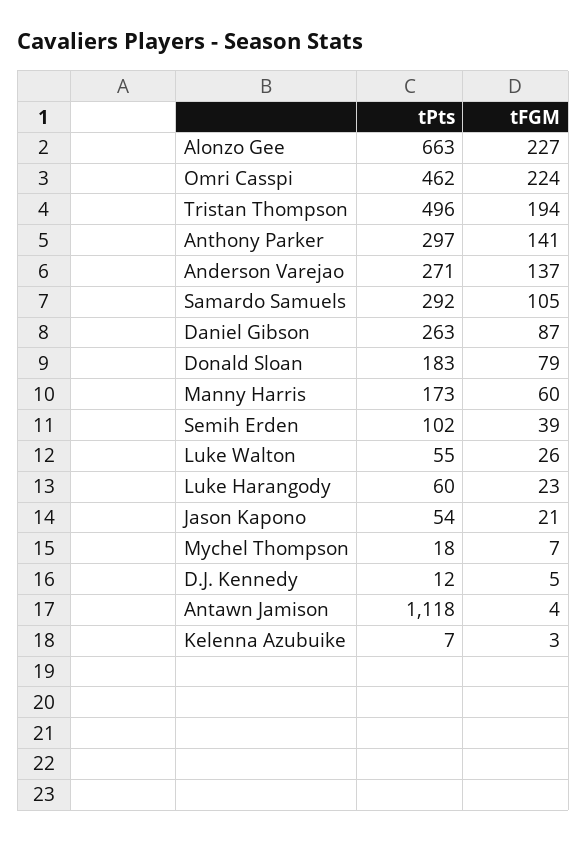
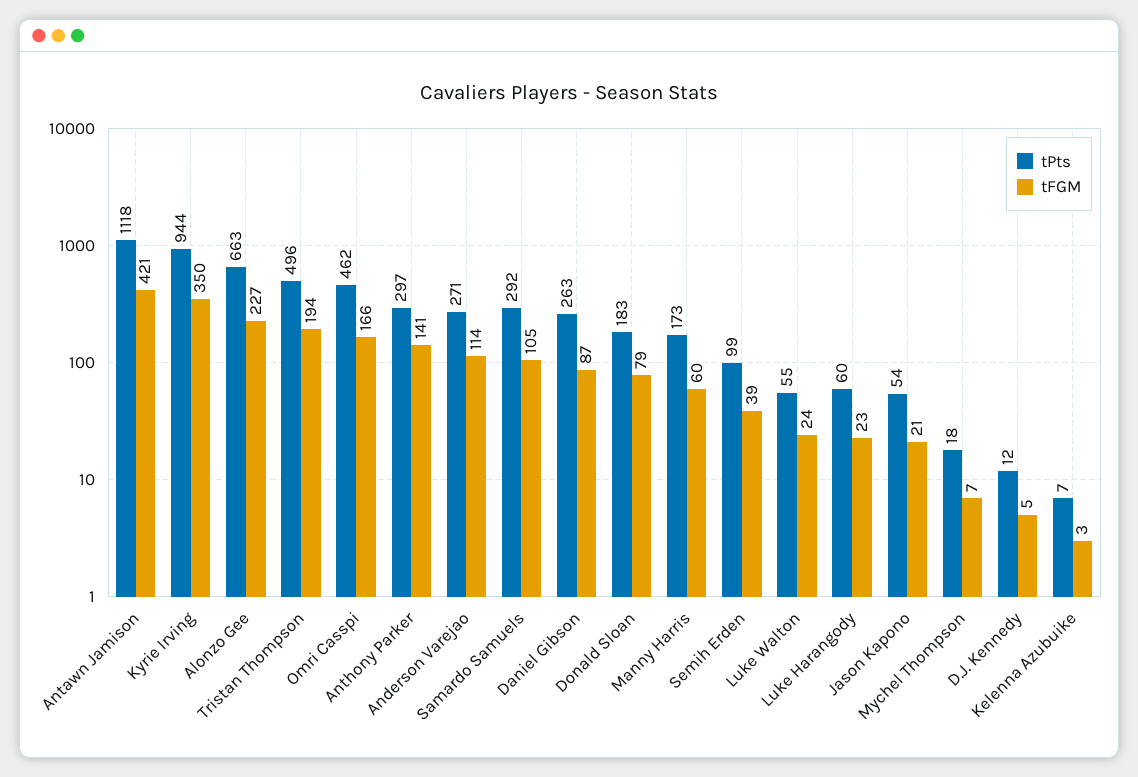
  {
    "tPts": {
      "Alonzo Gee": 663,
      "Omri Casspi": 462,
      "Tristan Thompson": 496,
      "Anthony Parker": 297,
      "Anderson Varejao": 271,
      "Samardo Samuels": 292,
      "Daniel Gibson": 263,
      "Donald Sloan": 183,
      "Manny Harris": 173,
-     "Semih Erden": 102,
+     "Semih Erden": 99,
      "Luke Walton": 55,
      "Luke Harangody": 60,
      "Jason Kapono": 54,
      "Mychel Thompson": 18,
      "D.J. Kennedy": 12,
      "Antawn Jamison": 1118,
-     "Kelenna Azubuike": 7
+     "Kelenna Azubuike": 7,
+     "Kyrie Irving": 944
    },
    "tFGM": {
      "Alonzo Gee": 227,
-     "Omri Casspi": 224,
+     "Omri Casspi": 166,
      "Tristan Thompson": 194,
      "Anthony Parker": 141,
-     "Anderson Varejao": 137,
+     "Anderson Varejao": 114,
      "Samardo Samuels": 105,
      "Daniel Gibson": 87,
      "Donald Sloan": 79,
      "Manny Harris": 60,
      "Semih Erden": 39,
-     "Luke Walton": 26,
+     "Luke Walton": 24,
      "Luke Harangody": 23,
      "Jason Kapono": 21,
      "Mychel Thompson": 7,
      "D.J. Kennedy": 5,
-     "Antawn Jamison": 4,
+     "Antawn Jamison": 421,
-     "Kelenna Azubuike": 3
+     "Kelenna Azubuike": 3,
+     "Kyrie Irving": 350
    }
  }

